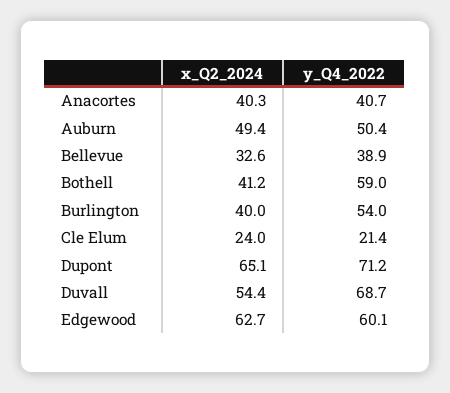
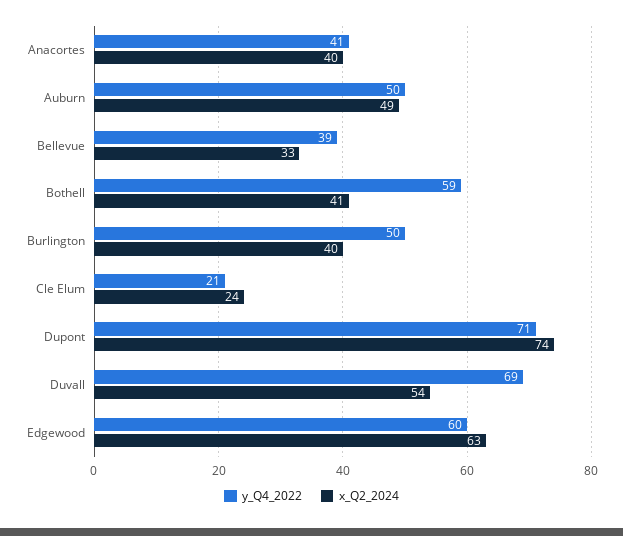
  {
    "x_Q2_2024": {
      "Anacortes": 40.3,
      "Auburn": 49.4,
      "Bellevue": 32.6,
      "Bothell": 41.2,
      "Burlington": 40,
      "Cle Elum": 24,
-     "Dupont": 65.1,
+     "Dupont": 74,
      "Duvall": 54.4,
      "Edgewood": 62.7
    },
    "y_Q4_2022": {
      "Anacortes": 40.7,
      "Auburn": 50.4,
      "Bellevue": 38.9,
      "Bothell": 59,
-     "Burlington": 54,
+     "Burlington": 50,
      "Cle Elum": 21.4,
      "Dupont": 71.2,
      "Duvall": 68.7,
      "Edgewood": 60.1
    }
  }

